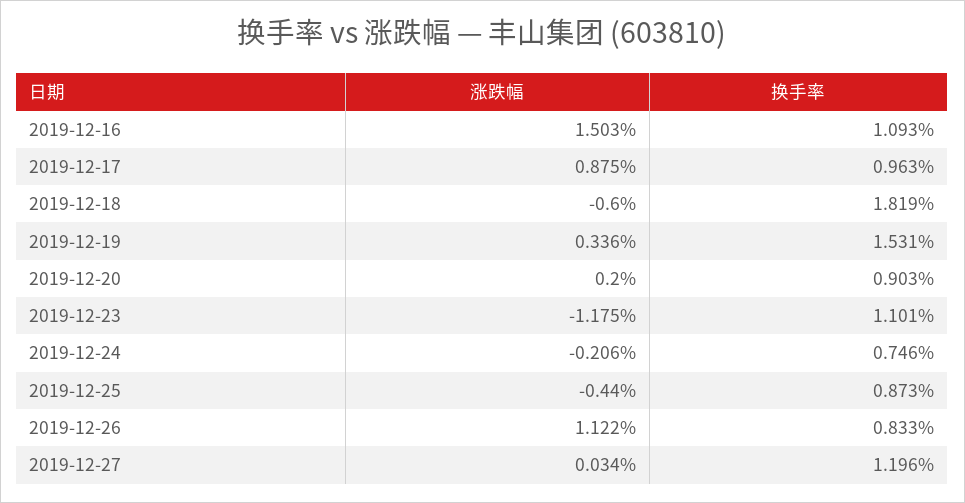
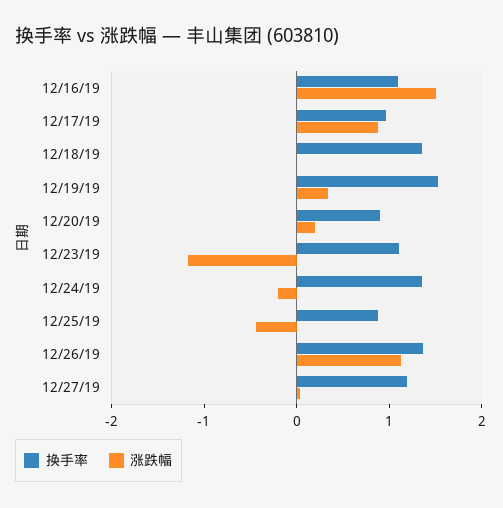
  {
    "涨跌幅": {
      "2019-12-16": 1.503,
      "2019-12-17": 0.875,
-     "2019-12-18": -0.6,
+     "2019-12-18": 0,
      "2019-12-19": 0.336,
      "2019-12-20": 0.2,
      "2019-12-23": -1.175,
      "2019-12-24": -0.206,
      "2019-12-25": -0.44,
      "2019-12-26": 1.122,
      "2019-12-27": 0.034
    },
    "换手率": {
      "2019-12-16": 1.093,
      "2019-12-17": 0.963,
-     "2019-12-18": 1.819,
+     "2019-12-18": 1.4,
      "2019-12-19": 1.531,
      "2019-12-20": 0.903,
      "2019-12-23": 1.101,
-     "2019-12-24": 0.746,
+     "2019-12-24": 1.4,
      "2019-12-25": 0.873,
-     "2019-12-26": 0.833,
+     "2019-12-26": 1.4,
      "2019-12-27": 1.196
    }
  }

